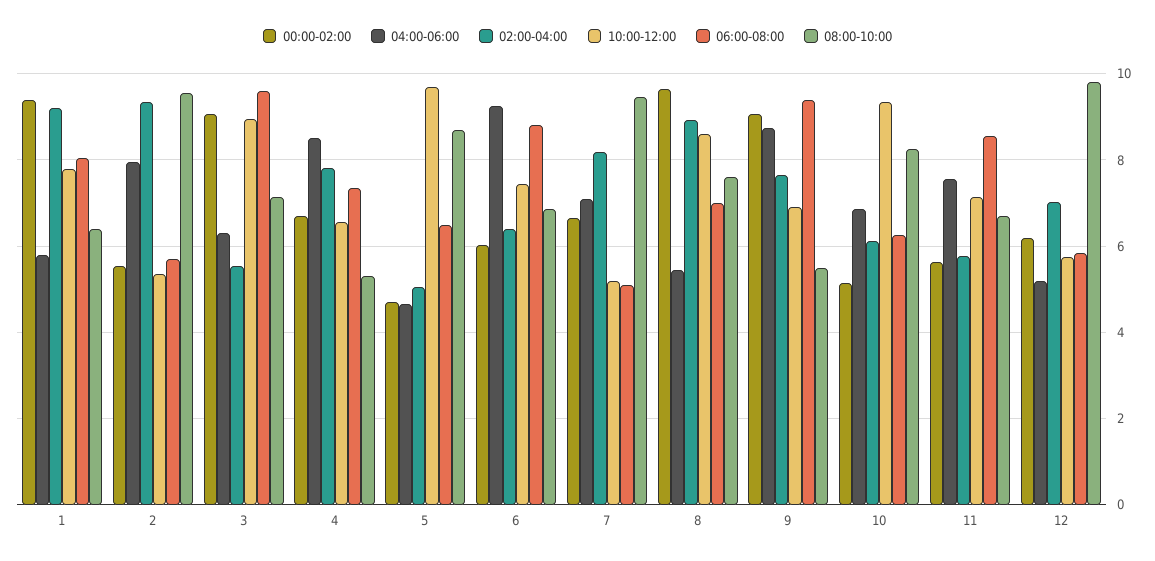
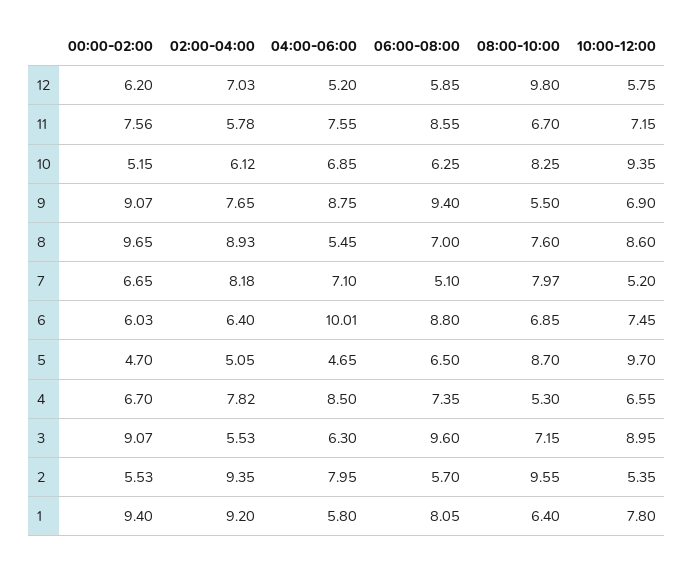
  {
    "00:00-02:00": {
      "1": 9.4,
      "2": 5.53,
      "3": 9.07,
      "4": 6.7,
      "5": 4.7,
      "6": 6.03,
      "7": 6.65,
      "8": 9.65,
      "9": 9.07,
      "10": 5.15,
-     "11": 5.6,
+     "11": 7.56,
      "12": 6.2
    },
    "04:00-06:00": {
      "1": 5.8,
      "2": 7.95,
      "3": 6.3,
      "4": 8.5,
      "5": 4.65,
-     "6": 9.2,
+     "6": 10.01,
      "7": 7.1,
      "8": 5.45,
      "9": 8.75,
      "10": 6.85,
      "11": 7.55,
      "12": 5.2
    },
    "02:00-04:00": {
      "1": 9.2,
      "2": 9.35,
      "3": 5.53,
      "4": 7.82,
      "5": 5.05,
      "6": 6.4,
      "7": 8.18,
      "8": 8.93,
      "9": 7.65,
      "10": 6.12,
      "11": 5.78,
      "12": 7.03
    },
    "10:00-12:00": {
      "1": 7.8,
      "2": 5.35,
      "3": 8.95,
      "4": 6.55,
      "5": 9.7,
      "6": 7.45,
      "7": 5.2,
      "8": 8.6,
      "9": 6.9,
      "10": 9.35,
      "11": 7.15,
      "12": 5.75
    },
    "06:00-08:00": {
      "1": 8.05,
      "2": 5.7,
      "3": 9.6,
      "4": 7.35,
      "5": 6.5,
      "6": 8.8,
      "7": 5.1,
      "8": 7,
      "9": 9.4,
      "10": 6.25,
      "11": 8.55,
      "12": 5.85
    },
    "08:00-10:00": {
      "1": 6.4,
      "2": 9.55,
      "3": 7.15,
      "4": 5.3,
      "5": 8.7,
      "6": 6.85,
-     "7": 9.4,
+     "7": 7.97,
      "8": 7.6,
      "9": 5.5,
      "10": 8.25,
      "11": 6.7,
      "12": 9.8
    }
  }

